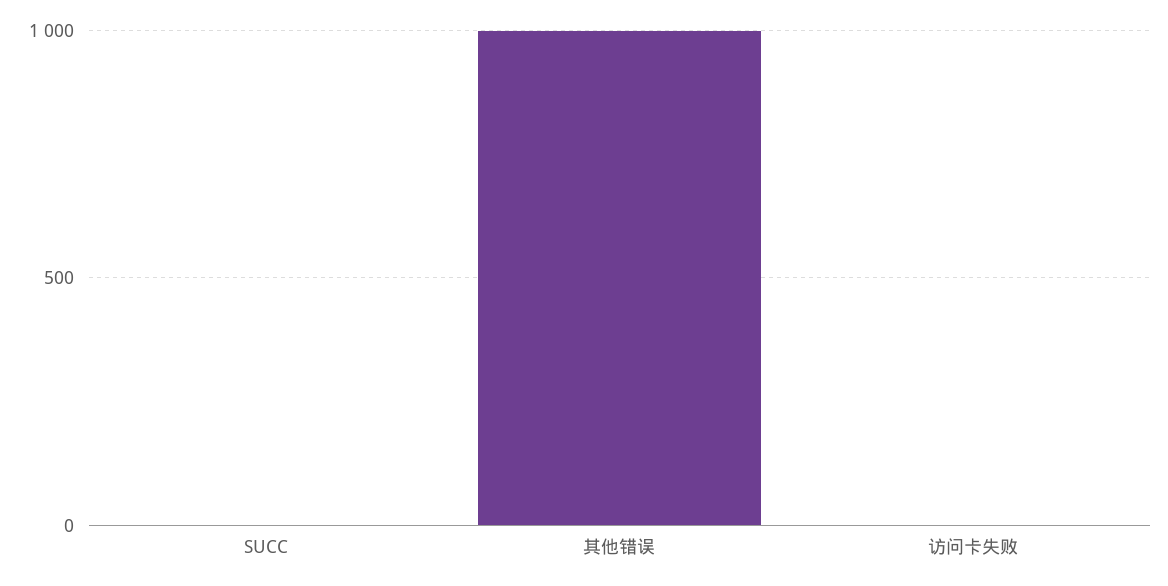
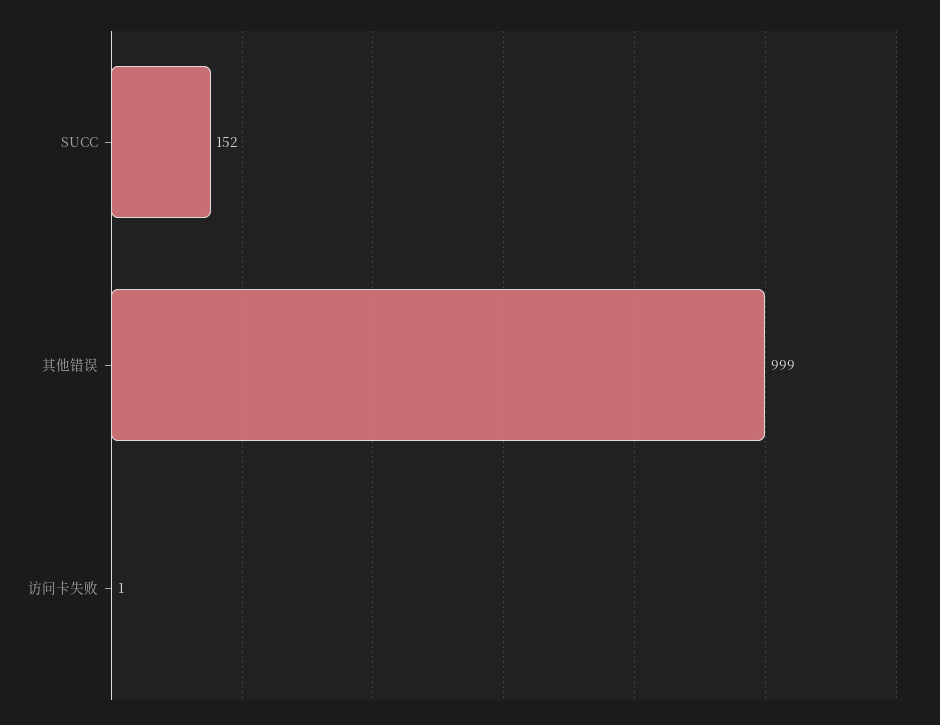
  {
-   "SUCC": 0,
+   "SUCC": 152,
    "其他错误": 999,
    "访问卡失败": 1
  }

